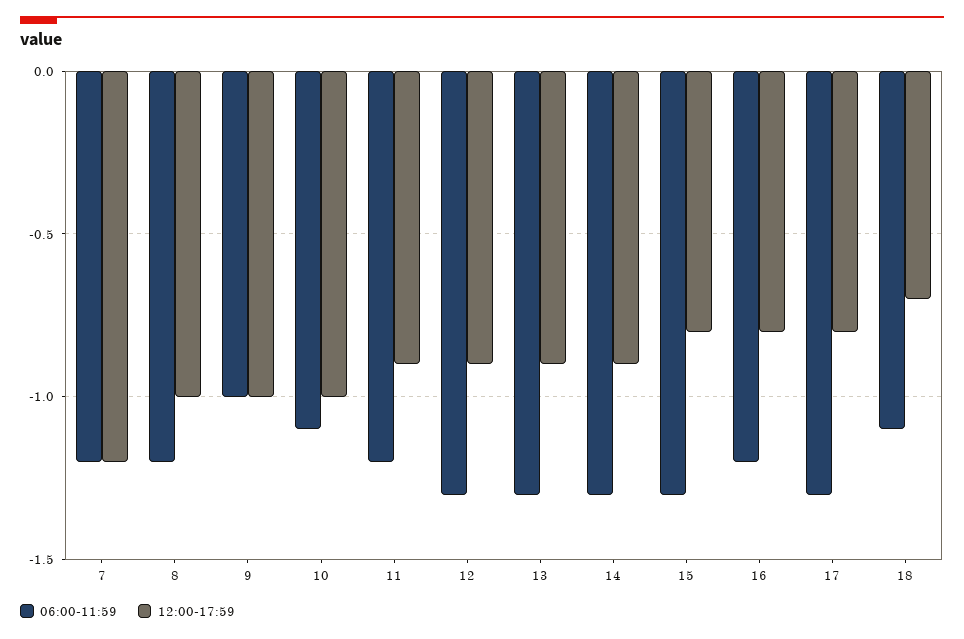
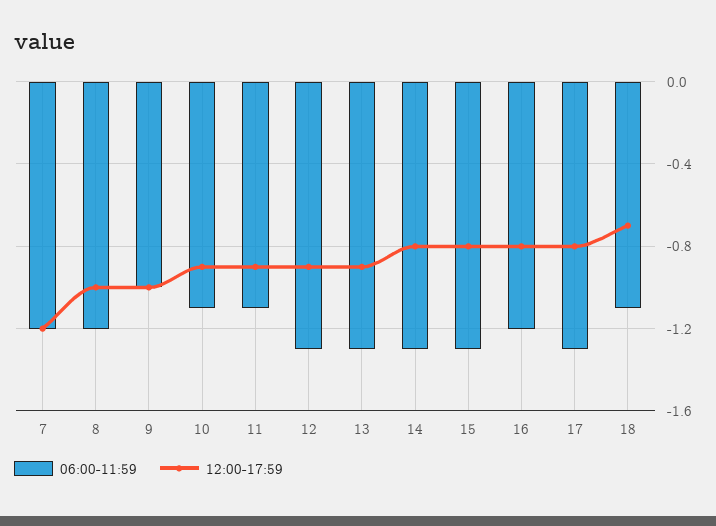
  {
    "06:00-11:59": {
      "7": -1.2,
      "8": -1.2,
      "9": -1,
      "10": -1.1,
-     "11": -1.2,
+     "11": -1.1,
      "12": -1.3,
      "13": -1.3,
      "14": -1.3,
      "15": -1.3,
      "16": -1.2,
      "17": -1.3,
      "18": -1.1
    },
    "12:00-17:59": {
      "7": -1.2,
      "8": -1,
      "9": -1,
-     "10": -1,
+     "10": -0.9,
      "11": -0.9,
      "12": -0.9,
      "13": -0.9,
-     "14": -0.9,
+     "14": -0.8,
      "15": -0.8,
      "16": -0.8,
      "17": -0.8,
      "18": -0.7
    }
  }

